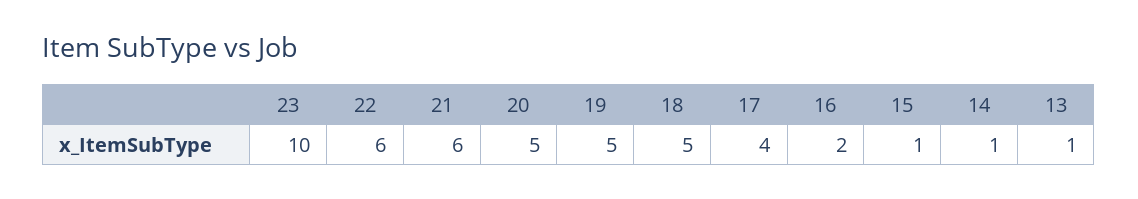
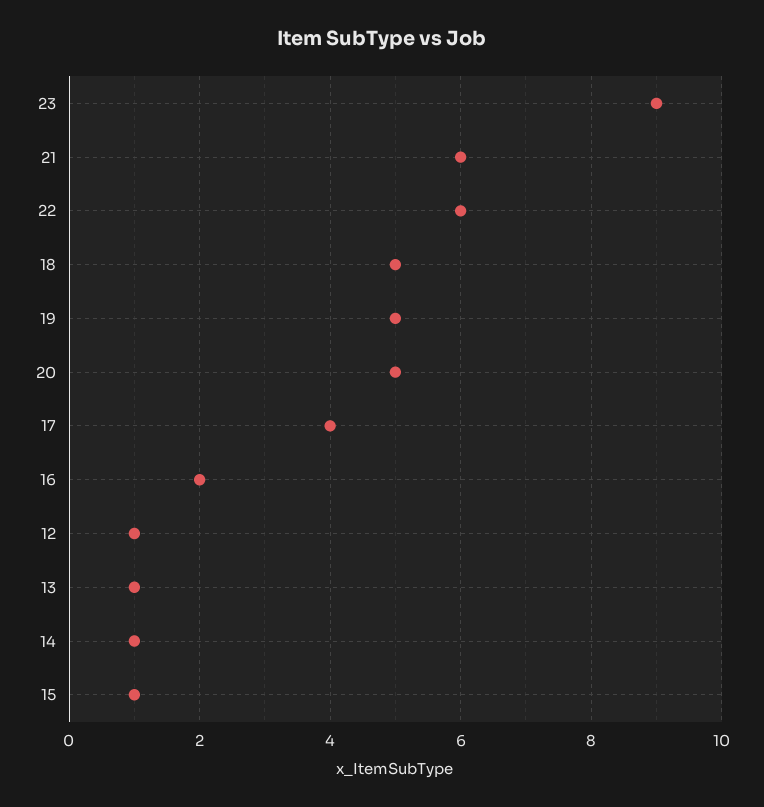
  {
-   "23": 10,
+   "23": 9,
    "22": 6,
    "21": 6,
    "20": 5,
    "19": 5,
    "18": 5,
    "17": 4,
    "16": 2,
    "15": 1,
    "14": 1,
-   "13": 1
+   "13": 1,
+   "12": 1
  }

